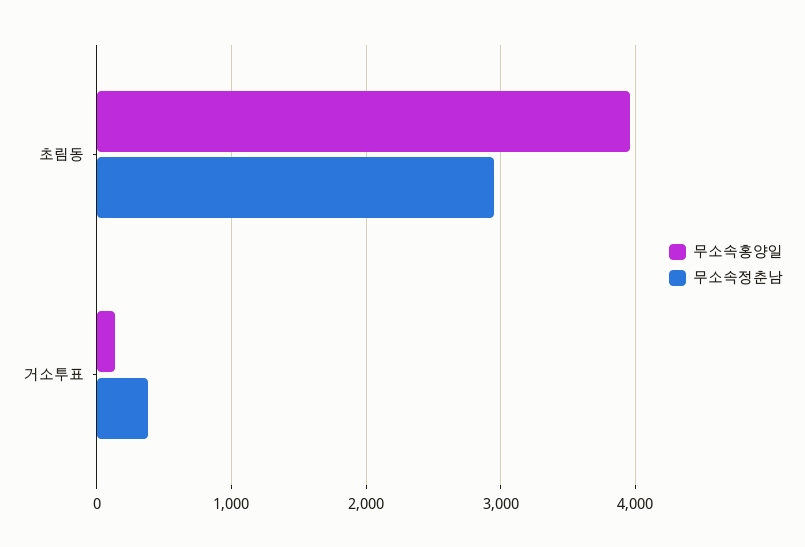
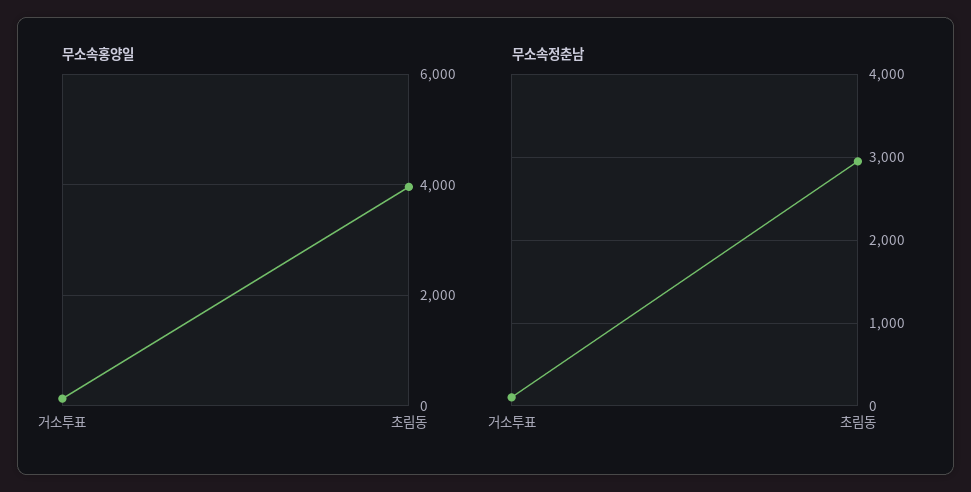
  {
    "무소속홍양일": {
      "초림동": 4000,
      "거소투표": 100
    },
    "무소속정춘남": {
      "초림동": 3000,
-     "거소투표": 400
+     "거소투표": 100
    }
  }

